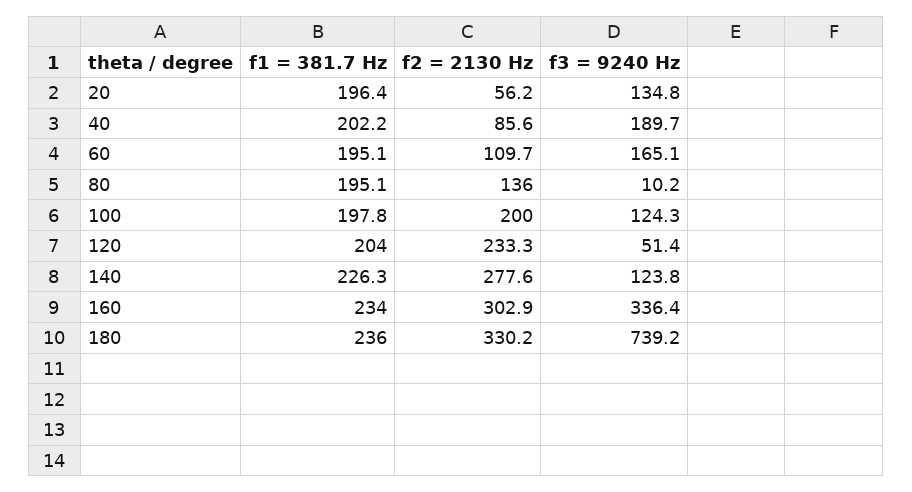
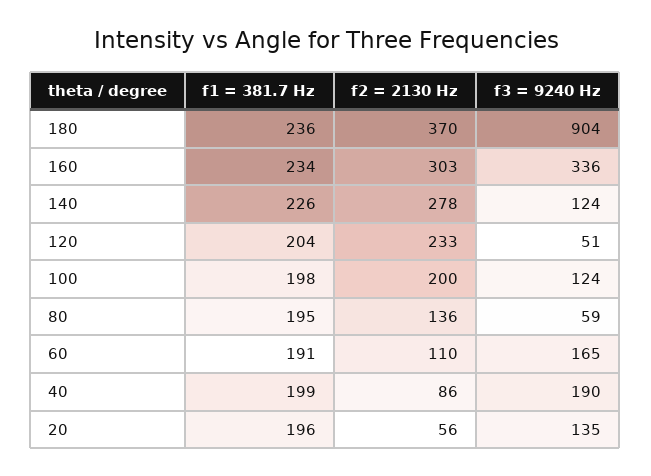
  {
    "f1 = 381.7 Hz": {
      "20": 196.4,
-     "40": 202.2,
+     "40": 199,
-     "60": 195.1,
+     "60": 191,
      "80": 195.1,
      "100": 197.8,
      "120": 204,
      "140": 226.3,
      "160": 234,
      "180": 236
    },
    "f2 = 2130 Hz": {
      "20": 56.2,
      "40": 85.6,
      "60": 109.7,
      "80": 136,
      "100": 200,
      "120": 233.3,
      "140": 277.6,
      "160": 302.9,
-     "180": 330.2
+     "180": 370
    },
    "f3 = 9240 Hz": {
      "20": 134.8,
      "40": 189.7,
      "60": 165.1,
-     "80": 10.2,
+     "80": 59,
      "100": 124.3,
      "120": 51.4,
      "140": 123.8,
      "160": 336.4,
-     "180": 739.2
+     "180": 904
    }
  }

